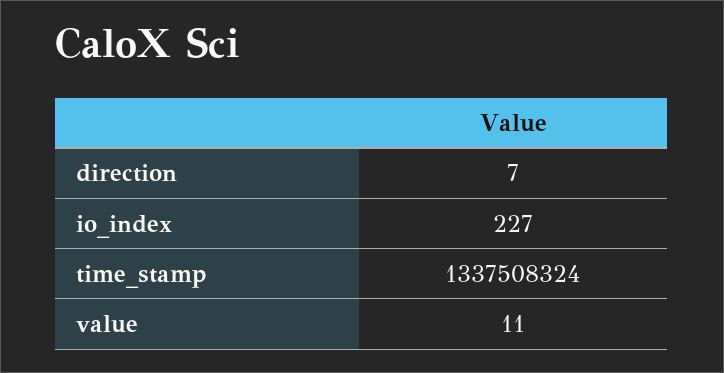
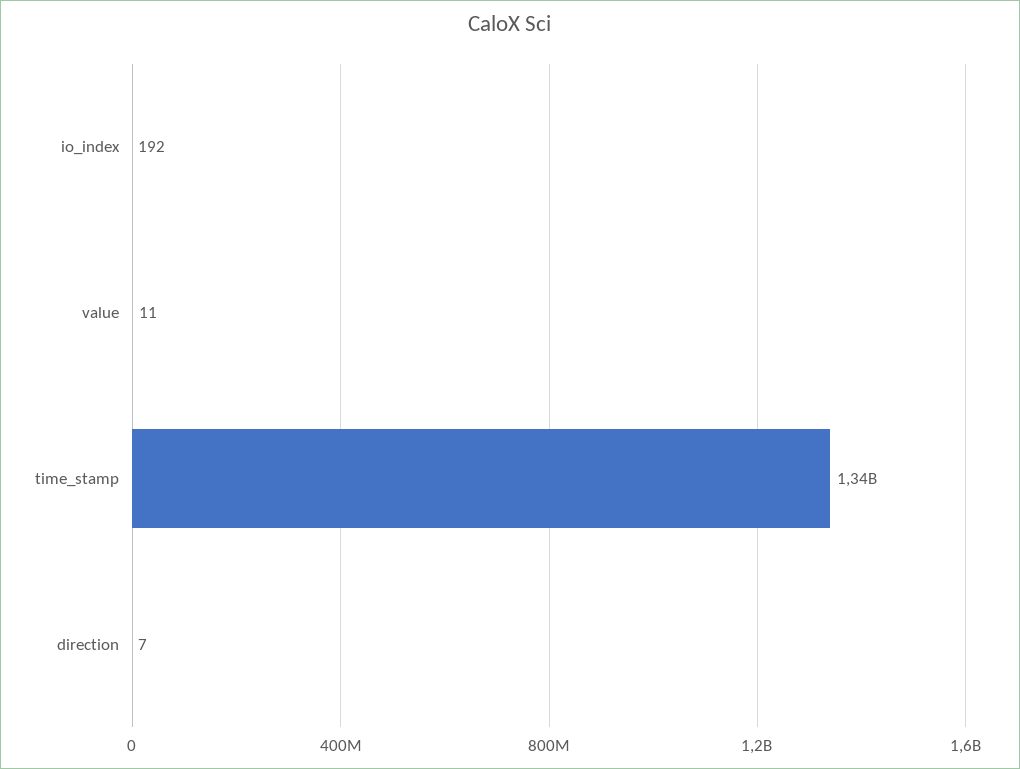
  {
    "direction": 7,
-   "io_index": 227,
+   "io_index": 192,
    "time_stamp": 1337508324,
    "value": 11
  }

